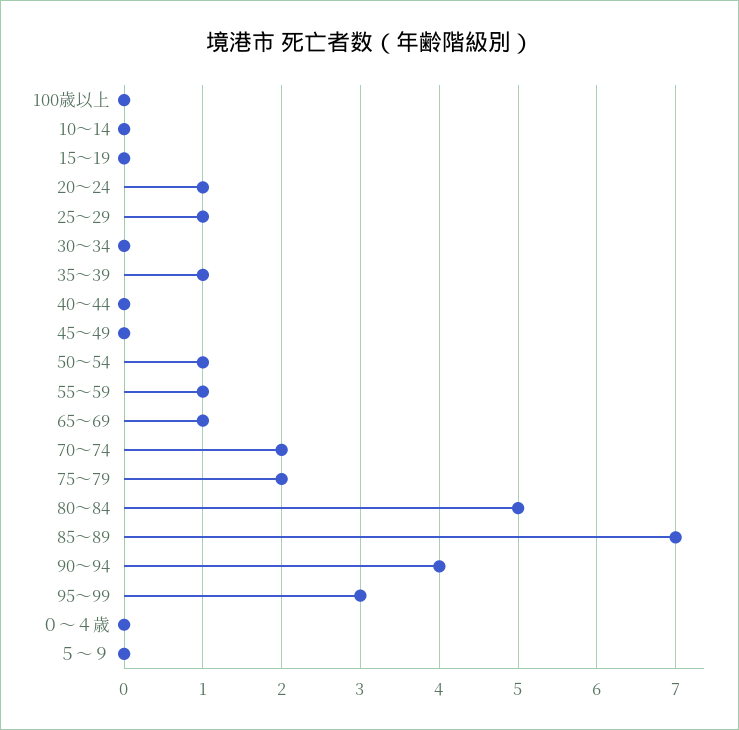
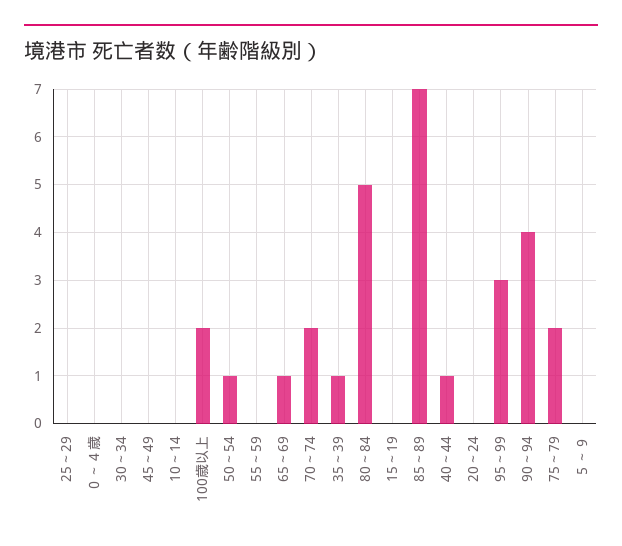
  {
-   "100歳以上": 0,
+   "100歳以上": 2,
    "10～14": 0,
    "15～19": 0,
-   "20～24": 1,
+   "20～24": 0,
-   "25～29": 1,
+   "25～29": 0,
    "30～34": 0,
    "35～39": 1,
-   "40～44": 0,
+   "40～44": 1,
    "45～49": 0,
    "50～54": 1,
-   "55～59": 1,
+   "55～59": 0,
    "65～69": 1,
    "70～74": 2,
    "75～79": 2,
    "80～84": 5,
    "85～89": 7,
    "90～94": 4,
    "95～99": 3,
    "０～４歳": 0,
    "５～９": 0
  }

